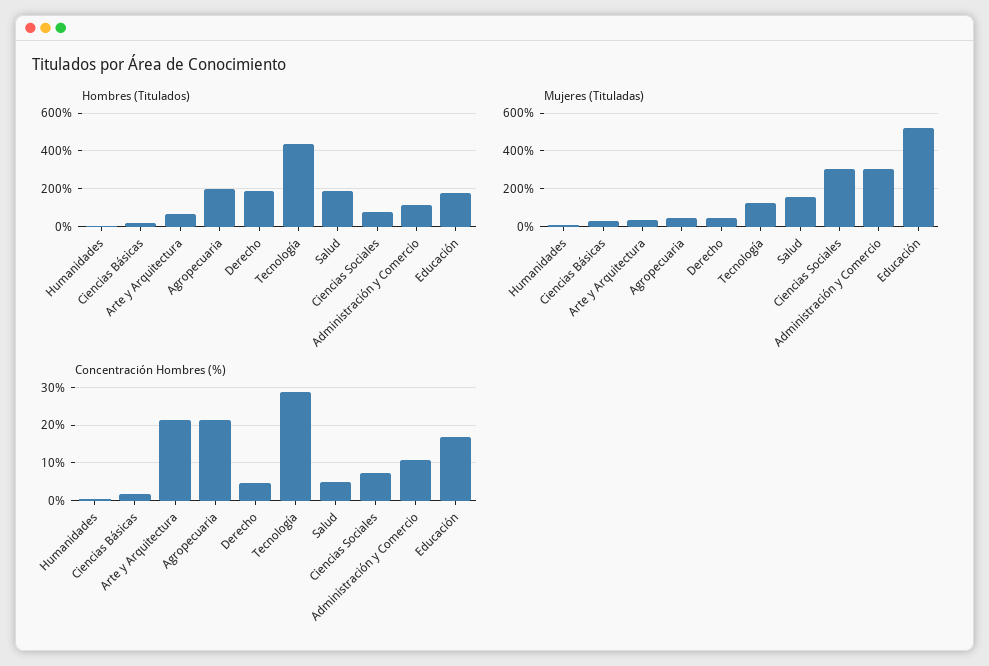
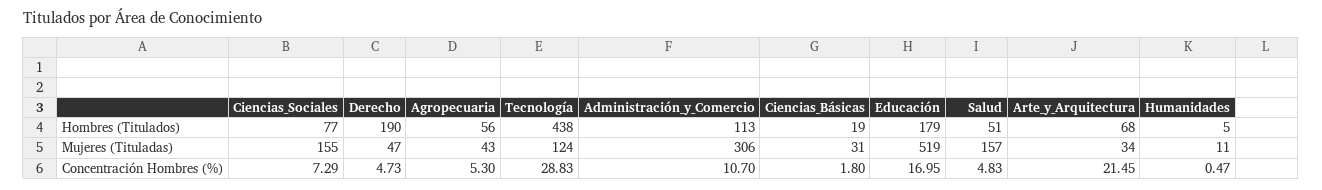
  {
    "Hombres (Titulados)": {
      "Humanidades": 5,
      "Ciencias Básicas": 19,
      "Arte y Arquitectura": 68,
-     "Agropecuaria": 200,
+     "Agropecuaria": 56,
      "Derecho": 190,
      "Tecnología": 438,
-     "Salud": 200,
+     "Salud": 51,
      "Ciencias Sociales": 77,
      "Administración y Comercio": 113,
      "Educación": 179
    },
    "Mujeres (Tituladas)": {
      "Humanidades": 11,
      "Ciencias Básicas": 31,
      "Arte y Arquitectura": 34,
      "Agropecuaria": 43,
      "Derecho": 47,
      "Tecnología": 124,
      "Salud": 157,
-     "Ciencias Sociales": 300,
+     "Ciencias Sociales": 155,
      "Administración y Comercio": 306,
      "Educación": 519
    },
    "Concentración Hombres (%)": {
      "Humanidades": 0.47,
      "Ciencias Básicas": 1.8,
      "Arte y Arquitectura": 21.45,
-     "Agropecuaria": 22,
+     "Agropecuaria": 5.3,
      "Derecho": 4.73,
      "Tecnología": 28.83,
      "Salud": 4.83,
      "Ciencias Sociales": 7.29,
      "Administración y Comercio": 10.7,
      "Educación": 16.95
    }
  }

